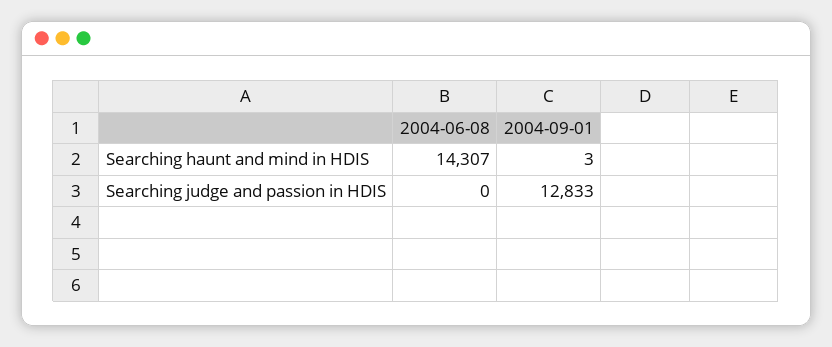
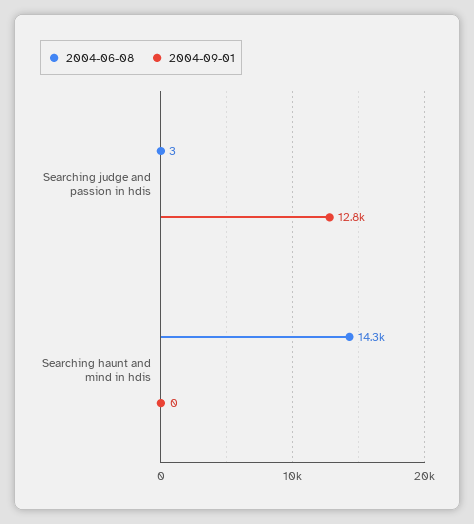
  {
    "2004-06-08": {
      "Searching haunt and mind in HDIS": 14307,
-     "Searching judge and passion in HDIS": 0
+     "Searching judge and passion in HDIS": 3
    },
    "2004-09-01": {
-     "Searching haunt and mind in HDIS": 3,
+     "Searching haunt and mind in HDIS": 0,
      "Searching judge and passion in HDIS": 12833
    }
  }

